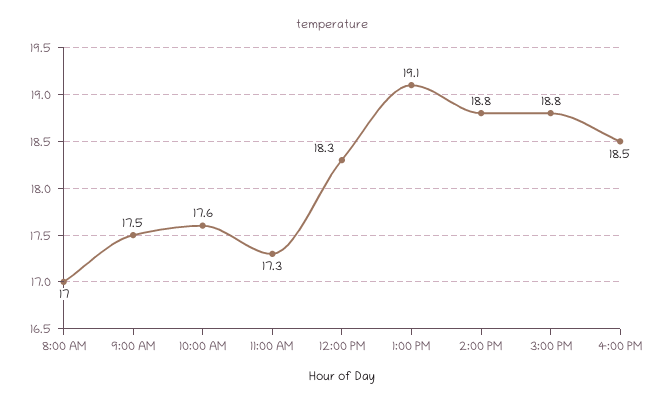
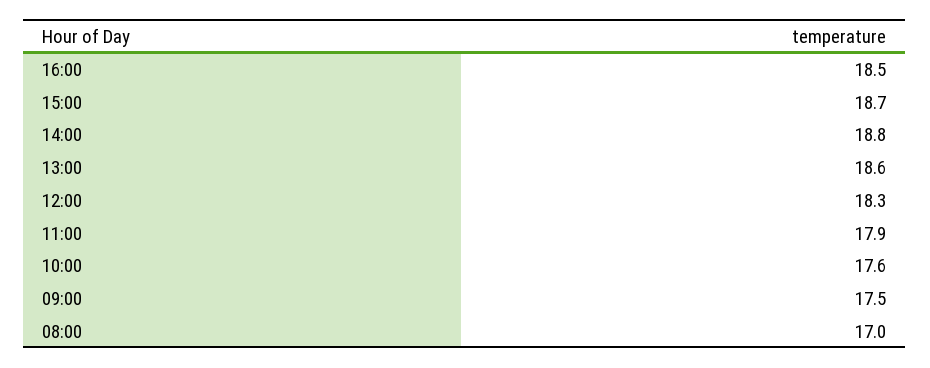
  {
    "8:00 AM": 17,
    "9:00 AM": 17.5,
    "10:00 AM": 17.6,
-   "11:00 AM": 17.3,
+   "11:00 AM": 17.9,
    "12:00 PM": 18.3,
-   "1:00 PM": 19.1,
+   "1:00 PM": 18.6,
    "2:00 PM": 18.8,
-   "3:00 PM": 18.8,
+   "3:00 PM": 18.7,
    "4:00 PM": 18.5
  }

